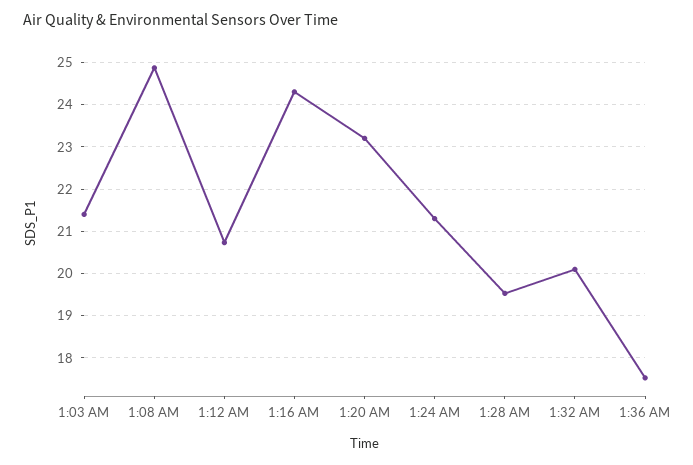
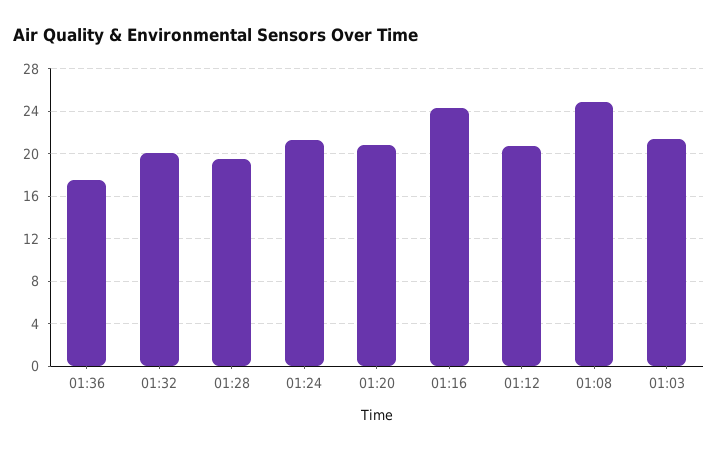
  {
    "1:03 AM": 21.4,
    "1:08 AM": 24.8,
    "1:12 AM": 20.8,
    "1:16 AM": 24.4,
-   "1:20 AM": 23.2,
+   "1:20 AM": 21,
    "1:24 AM": 21.4,
    "1:28 AM": 19.6,
    "1:32 AM": 20.2,
    "1:36 AM": 17.6
  }

